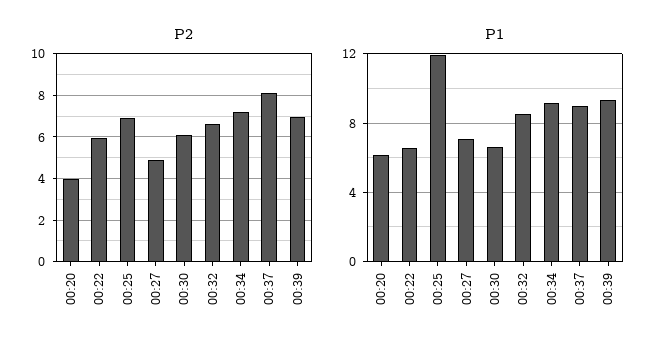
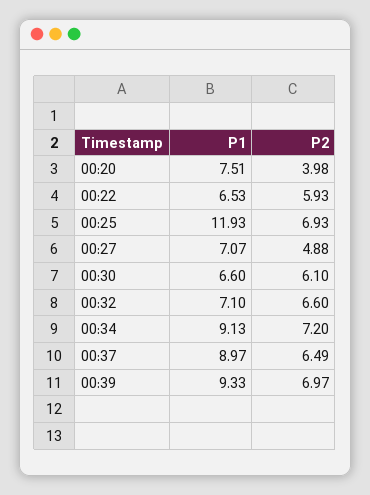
  {
    "P2": {
      "00:20": 3.98,
      "00:22": 5.93,
      "00:25": 6.93,
      "00:27": 4.88,
      "00:30": 6.1,
      "00:32": 6.6,
      "00:34": 7.2,
-     "00:37": 8,
+     "00:37": 6.49,
      "00:39": 6.97
    },
    "P1": {
-     "00:20": 6,
+     "00:20": 7.51,
      "00:22": 6.53,
      "00:25": 11.93,
      "00:27": 7.07,
      "00:30": 6.6,
-     "00:32": 8.5,
+     "00:32": 7.1,
      "00:34": 9.13,
      "00:37": 8.97,
      "00:39": 9.33
    }
  }

